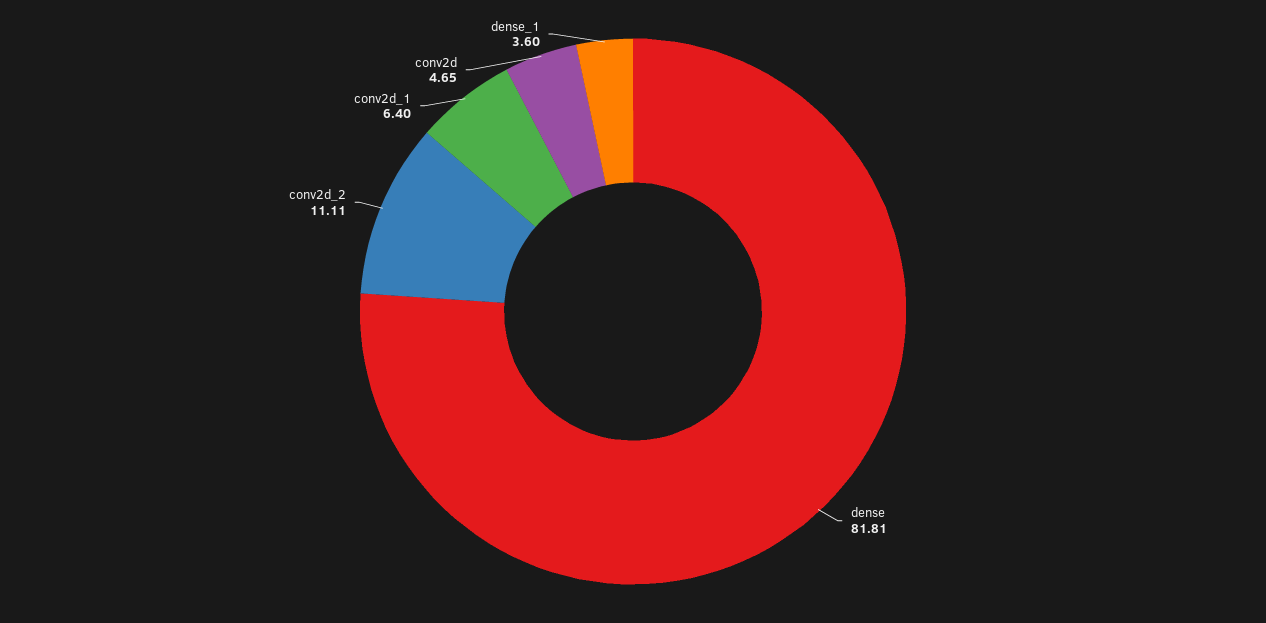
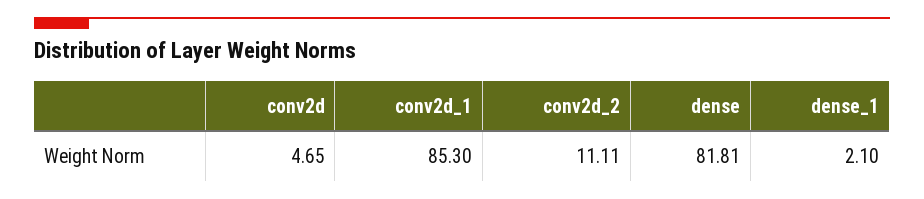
  {
    "dense": 81.81,
    "conv2d_2": 11.11,
-   "conv2d_1": 6.4,
+   "conv2d_1": 85.3,
    "conv2d": 4.65,
-   "dense_1": 3.6
+   "dense_1": 2.1
  }

